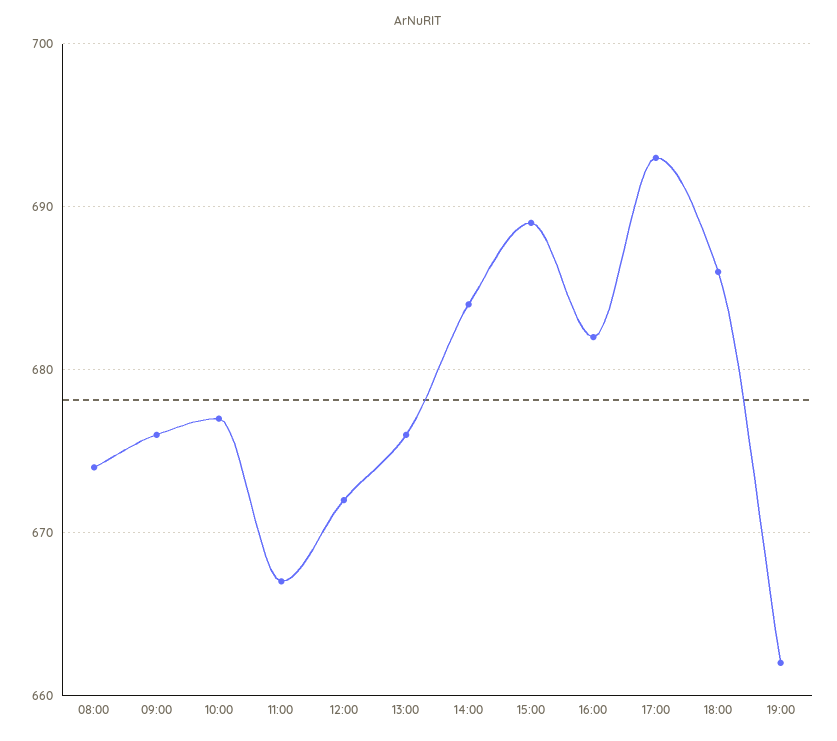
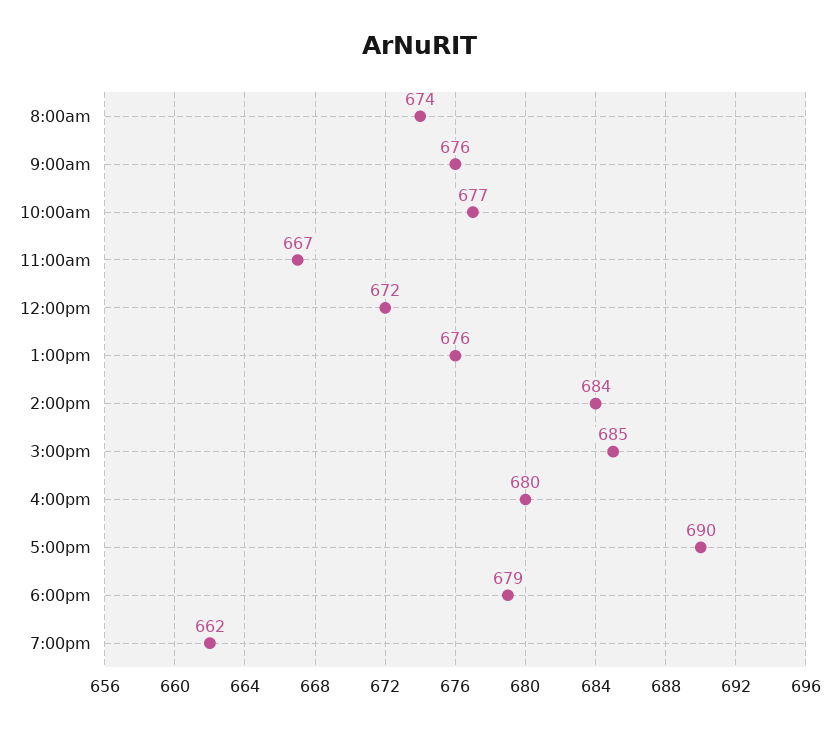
  {
    "08:00": 674,
    "09:00": 676,
    "10:00": 677,
    "11:00": 667,
    "12:00": 672,
    "13:00": 676,
    "14:00": 684,
-   "15:00": 689,
+   "15:00": 685,
-   "16:00": 682,
+   "16:00": 680,
-   "17:00": 693,
+   "17:00": 690,
-   "18:00": 686,
+   "18:00": 679,
    "19:00": 662
  }

